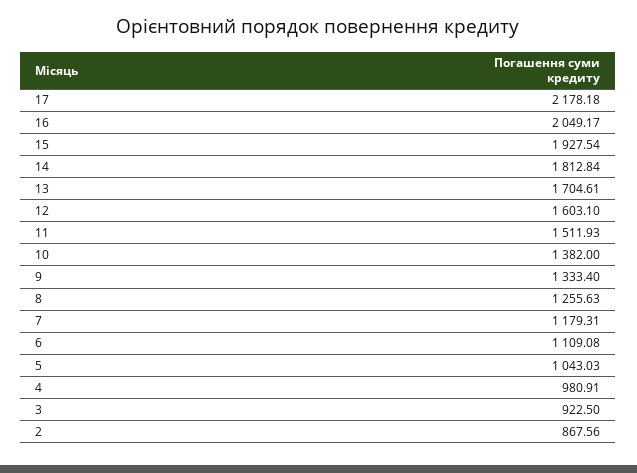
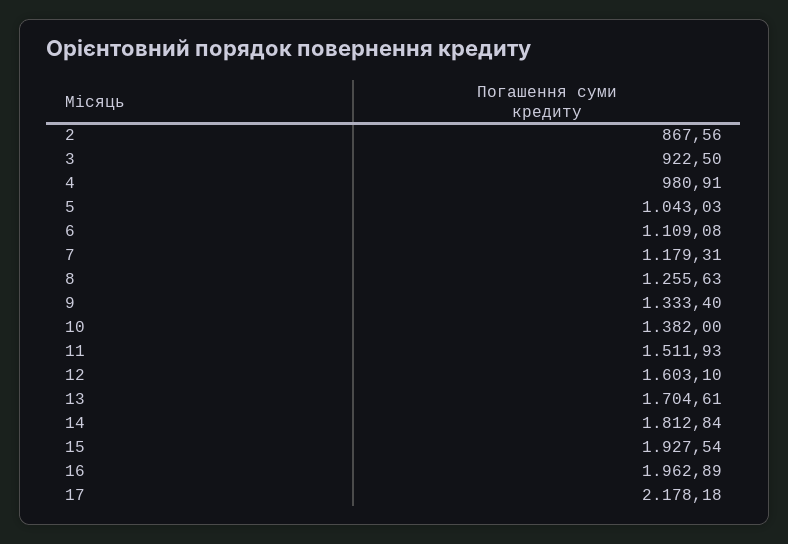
  {
    "17": 2178.18,
-   "16": 2049.17,
+   "16": 1962.89,
    "15": 1927.54,
    "14": 1812.84,
    "13": 1704.61,
    "12": 1603.1,
    "11": 1511.93,
    "10": 1382,
    "9": 1333.4,
    "8": 1255.63,
    "7": 1179.31,
    "6": 1109.08,
    "5": 1043.03,
    "4": 980.91,
    "3": 922.5,
    "2": 867.56
  }

